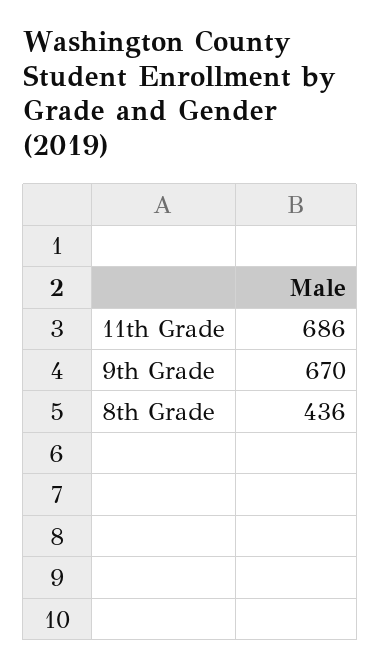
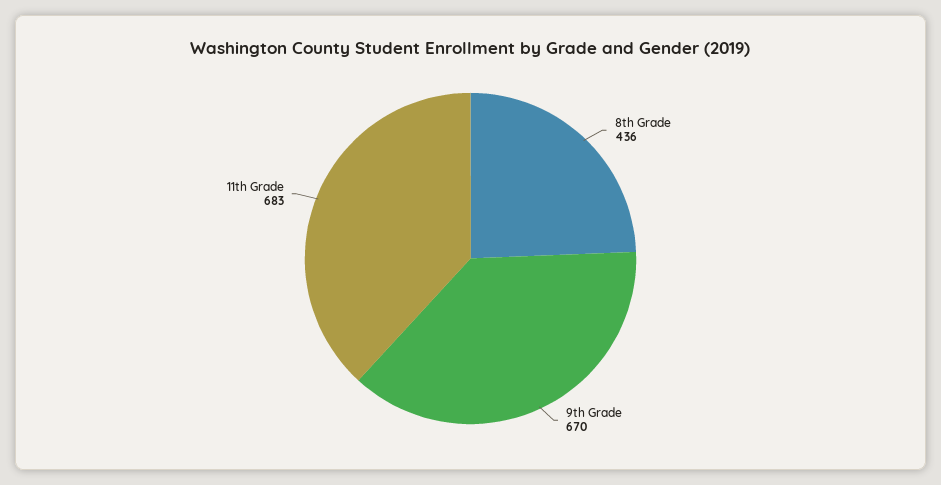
  {
-   "11th Grade": 686,
+   "11th Grade": 683,
    "9th Grade": 670,
    "8th Grade": 436
  }

